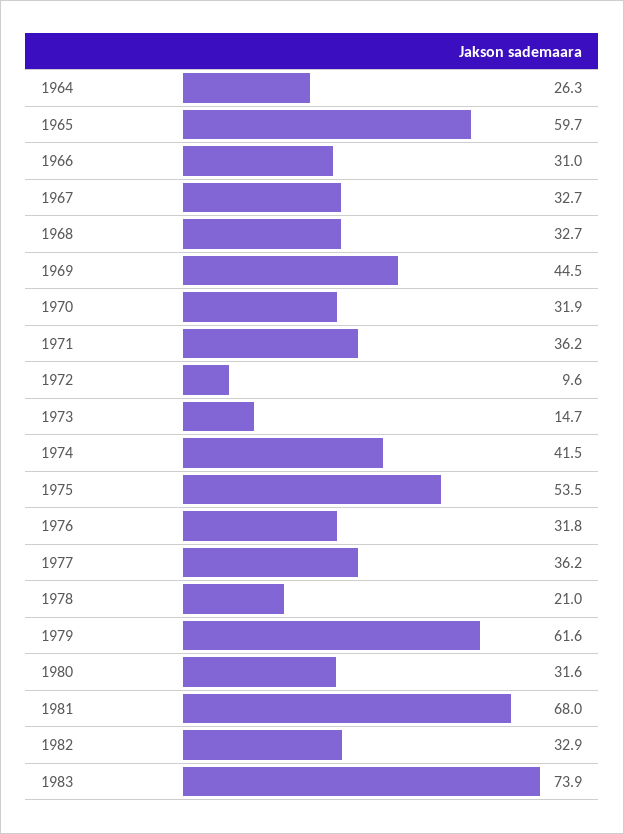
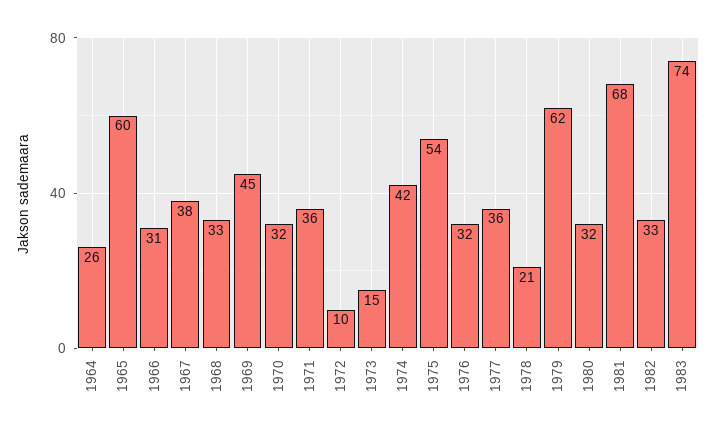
  {
    "1964": 26.3,
    "1965": 59.7,
    "1966": 31,
-   "1967": 32.7,
+   "1967": 38,
    "1968": 32.7,
    "1969": 44.5,
    "1970": 31.9,
    "1971": 36.2,
    "1972": 9.6,
    "1973": 14.7,
    "1974": 41.5,
    "1975": 53.5,
    "1976": 31.8,
    "1977": 36.2,
    "1978": 21,
    "1979": 61.6,
    "1980": 31.6,
    "1981": 68,
    "1982": 32.9,
    "1983": 73.9
  }

